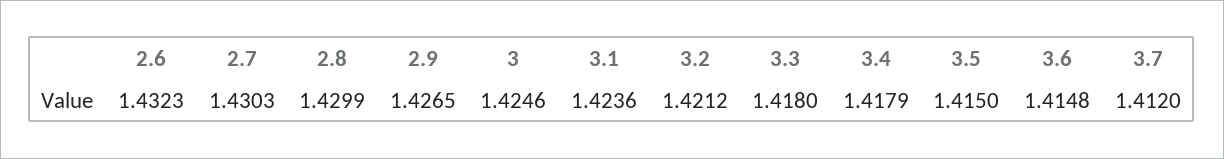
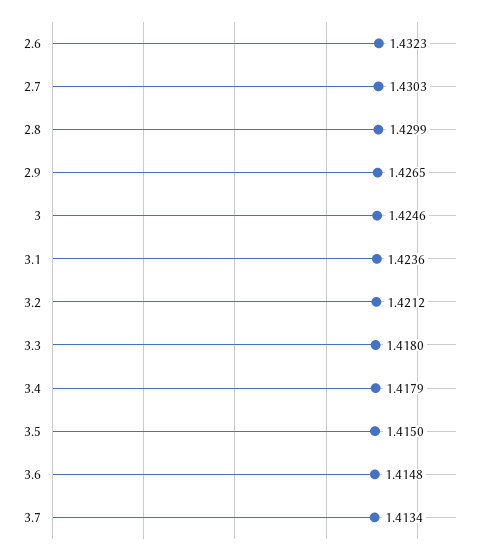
  {
    "2.6": 1.4323,
    "2.7": 1.4303,
    "2.8": 1.4299,
    "2.9": 1.4265,
    "3": 1.4246,
    "3.1": 1.4236,
    "3.2": 1.4212,
    "3.3": 1.418,
    "3.4": 1.4179,
    "3.5": 1.415,
    "3.6": 1.4148,
-   "3.7": 1.412
+   "3.7": 1.4134
  }

